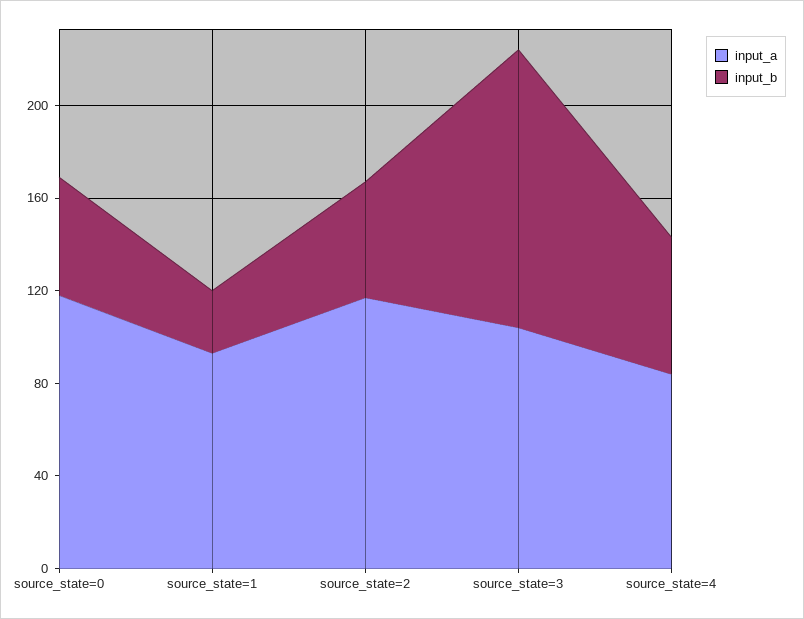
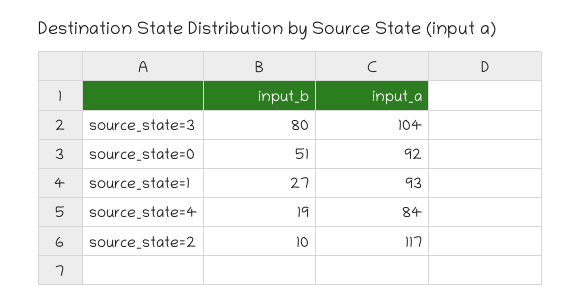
  {
    "input_a": {
-     "source_state=0": 120,
+     "source_state=0": 92,
      "source_state=1": 93,
      "source_state=2": 117,
      "source_state=3": 104,
      "source_state=4": 84
    },
    "input_b": {
      "source_state=0": 51,
      "source_state=1": 27,
-     "source_state=2": 50,
+     "source_state=2": 10,
-     "source_state=3": 120,
+     "source_state=3": 80,
-     "source_state=4": 60
+     "source_state=4": 19
    }
  }

